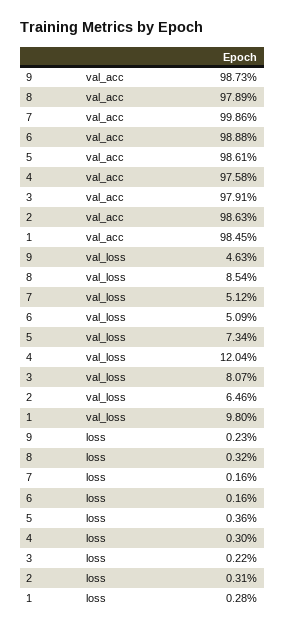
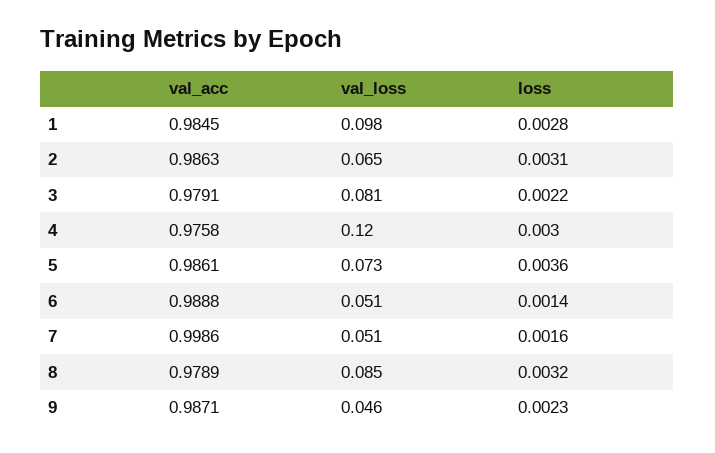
  {
    "9": {
-     "val_acc": 0.9873,
+     "val_acc": 0.9871,
      "val_loss": 0.0463,
      "loss": 0.0023
    },
    "8": {
      "val_acc": 0.9789,
      "val_loss": 0.0854,
      "loss": 0.0032
    },
    "7": {
      "val_acc": 0.9986,
      "val_loss": 0.0512,
      "loss": 0.0016
    },
    "6": {
      "val_acc": 0.9888,
      "val_loss": 0.0509,
-     "loss": 0.0016
+     "loss": 0.0014
    },
    "5": {
      "val_acc": 0.9861,
      "val_loss": 0.0734,
      "loss": 0.0036
    },
    "4": {
      "val_acc": 0.9758,
      "val_loss": 0.1204,
      "loss": 0.003
    },
    "3": {
      "val_acc": 0.9791,
      "val_loss": 0.0807,
      "loss": 0.0022
    },
    "2": {
      "val_acc": 0.9863,
      "val_loss": 0.0646,
      "loss": 0.0031
    },
    "1": {
      "val_acc": 0.9845,
      "val_loss": 0.098,
      "loss": 0.0028
    }
  }

